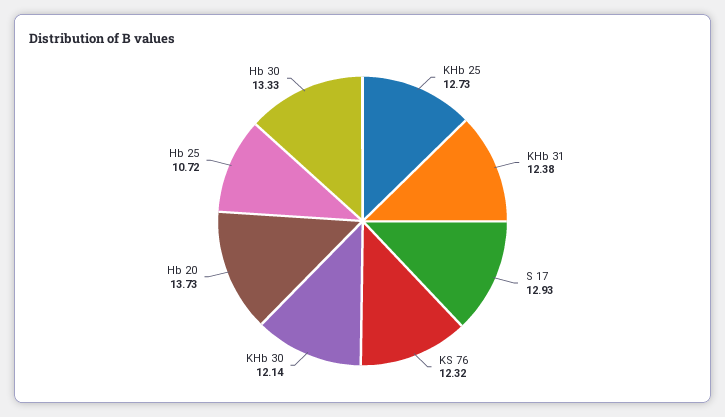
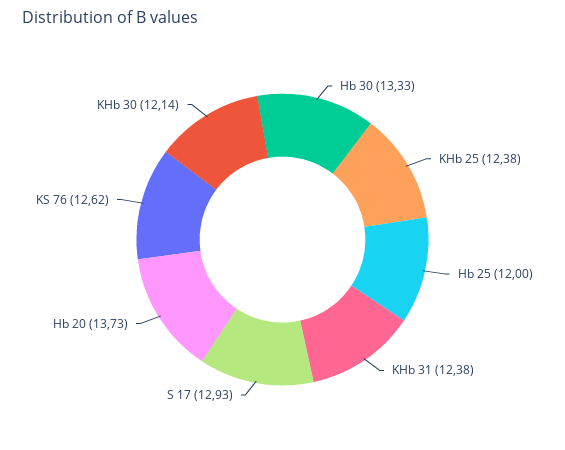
  {
-   "KHb 25": 12.73,
+   "KHb 25": 12.38,
    "KHb 31": 12.38,
    "S 17": 12.93,
-   "KS 76": 12.32,
+   "KS 76": 12.62,
    "KHb 30": 12.14,
    "Hb 20": 13.73,
-   "Hb 25": 10.72,
+   "Hb 25": 12,
    "Hb 30": 13.33
  }

